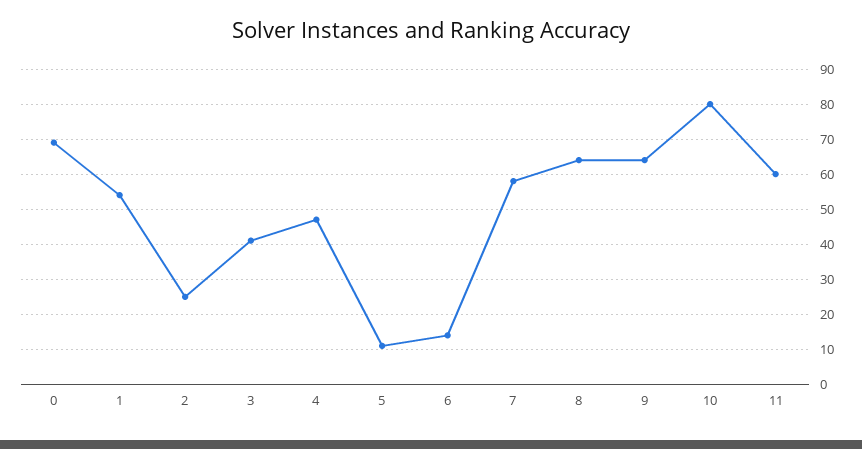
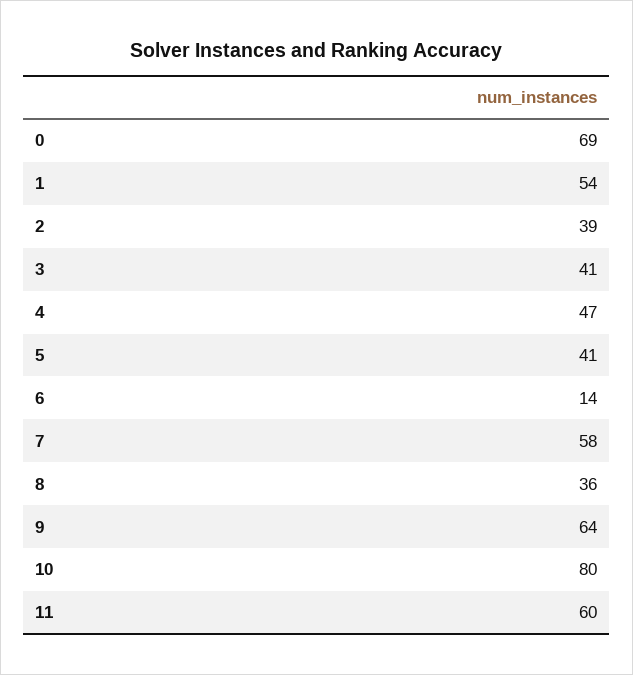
  {
    "0": 69,
    "1": 54,
-   "2": 25,
+   "2": 39,
    "3": 41,
    "4": 47,
-   "5": 10,
+   "5": 41,
    "6": 14,
    "7": 58,
-   "8": 65,
+   "8": 36,
    "9": 64,
    "10": 80,
    "11": 60
  }

